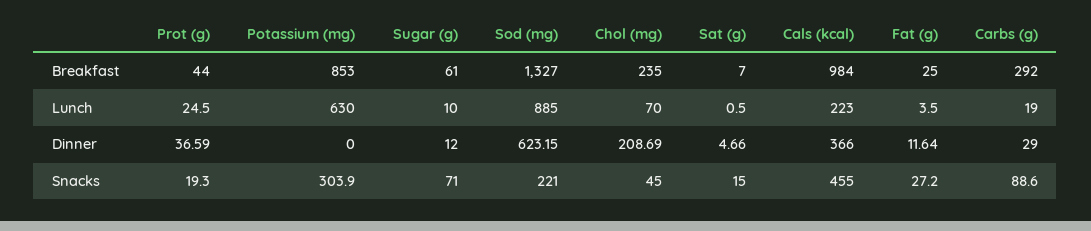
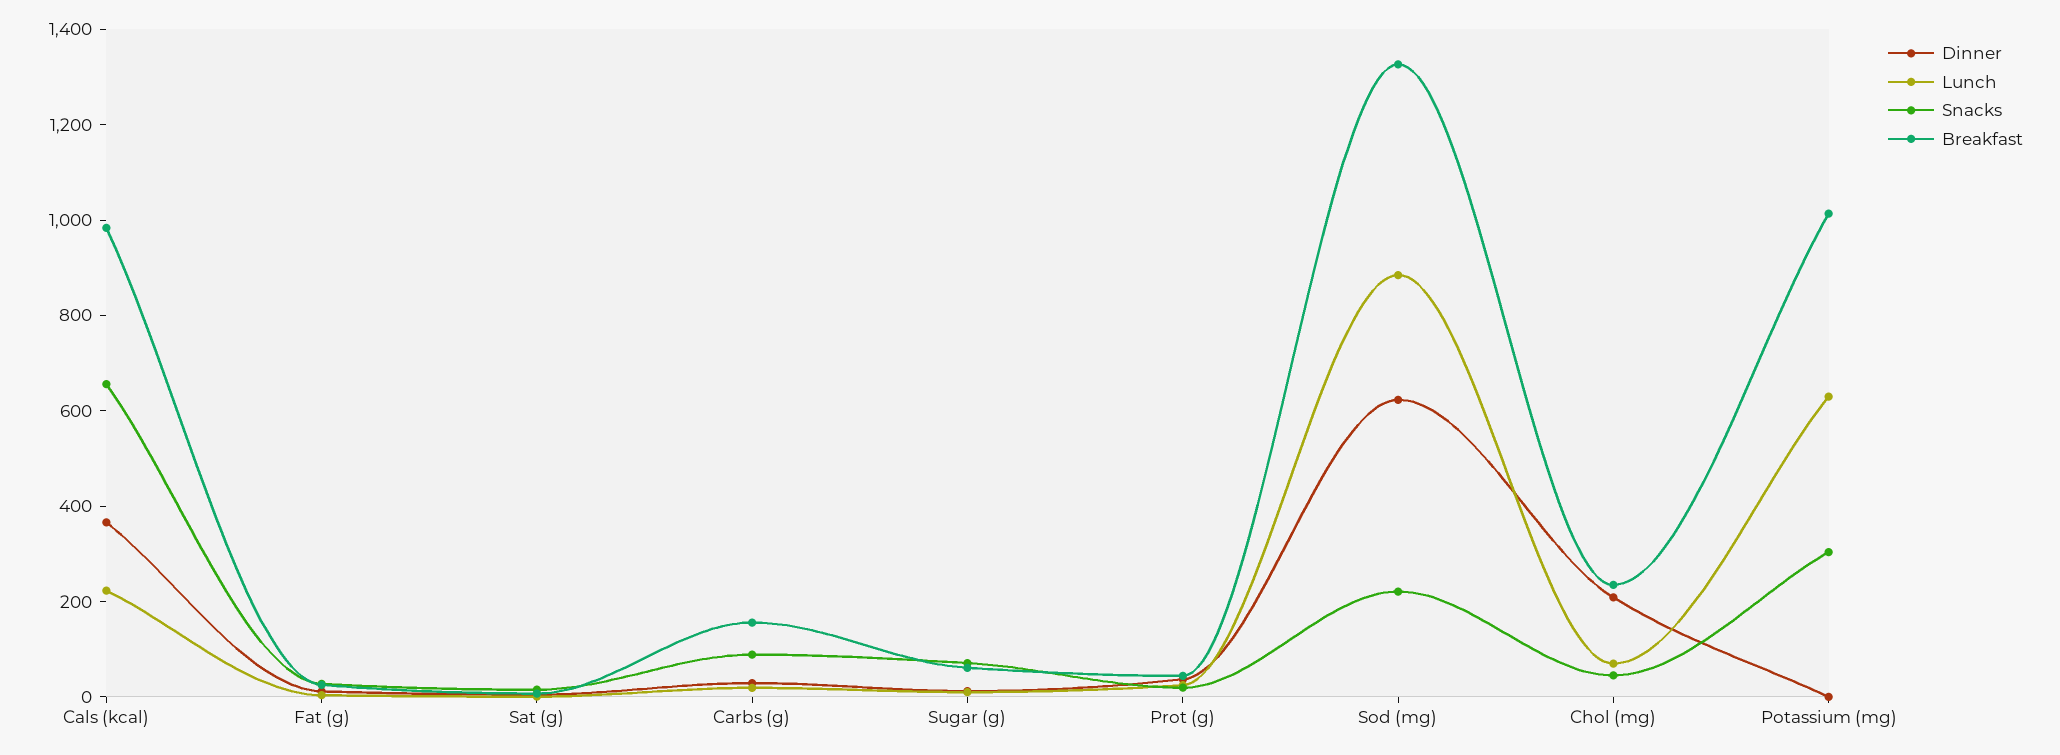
  {
    "Breakfast": {
      "Prot (g)": 44,
-     "Potassium (mg)": 853,
+     "Potassium (mg)": 1000,
      "Sugar (g)": 61,
      "Sod (mg)": 1327,
      "Chol (mg)": 235,
      "Sat (g)": 7,
      "Cals (kcal)": 984,
      "Fat (g)": 25,
-     "Carbs (g)": 292
+     "Carbs (g)": 150
    },
    "Lunch": {
      "Prot (g)": 24.5,
      "Potassium (mg)": 630,
      "Sugar (g)": 10,
      "Sod (mg)": 885,
      "Chol (mg)": 70,
      "Sat (g)": 0.5,
      "Cals (kcal)": 223,
      "Fat (g)": 3.5,
      "Carbs (g)": 19
    },
    "Dinner": {
      "Prot (g)": 36.59,
      "Potassium (mg)": 0,
      "Sugar (g)": 12,
      "Sod (mg)": 623.15,
      "Chol (mg)": 208.69,
      "Sat (g)": 4.66,
      "Cals (kcal)": 366,
      "Fat (g)": 11.64,
      "Carbs (g)": 29
    },
    "Snacks": {
      "Prot (g)": 19.3,
      "Potassium (mg)": 303.9,
      "Sugar (g)": 71,
      "Sod (mg)": 221,
      "Chol (mg)": 45,
      "Sat (g)": 15,
-     "Cals (kcal)": 455,
+     "Cals (kcal)": 650,
      "Fat (g)": 27.2,
      "Carbs (g)": 88.6
    }
  }

